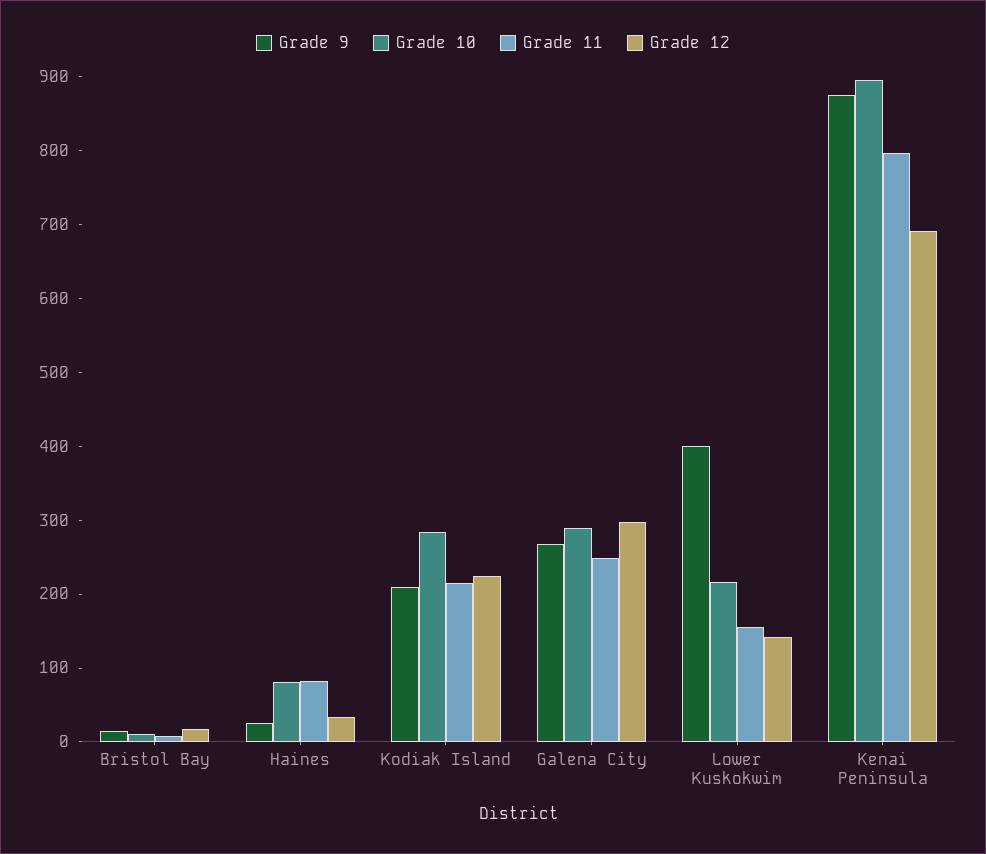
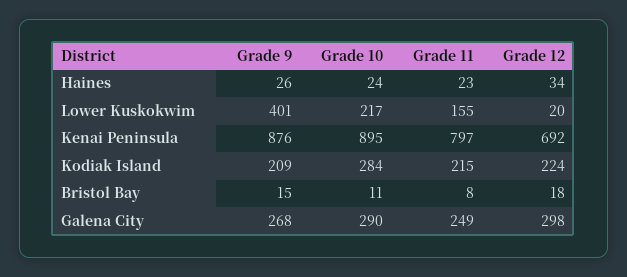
  {
    "Grade 9": {
      "Bristol Bay": 15,
      "Haines": 26,
      "Kodiak Island": 209,
      "Galena City": 268,
      "Lower Kuskokwim": 401,
      "Kenai Peninsula": 876
    },
    "Grade 10": {
      "Bristol Bay": 11,
-     "Haines": 80,
+     "Haines": 24,
      "Kodiak Island": 284,
      "Galena City": 290,
      "Lower Kuskokwim": 217,
      "Kenai Peninsula": 895
    },
    "Grade 11": {
      "Bristol Bay": 8,
-     "Haines": 80,
+     "Haines": 23,
      "Kodiak Island": 215,
      "Galena City": 249,
      "Lower Kuskokwim": 155,
      "Kenai Peninsula": 797
    },
    "Grade 12": {
      "Bristol Bay": 18,
      "Haines": 34,
      "Kodiak Island": 224,
      "Galena City": 298,
-     "Lower Kuskokwim": 140,
+     "Lower Kuskokwim": 20,
      "Kenai Peninsula": 692
    }
  }

